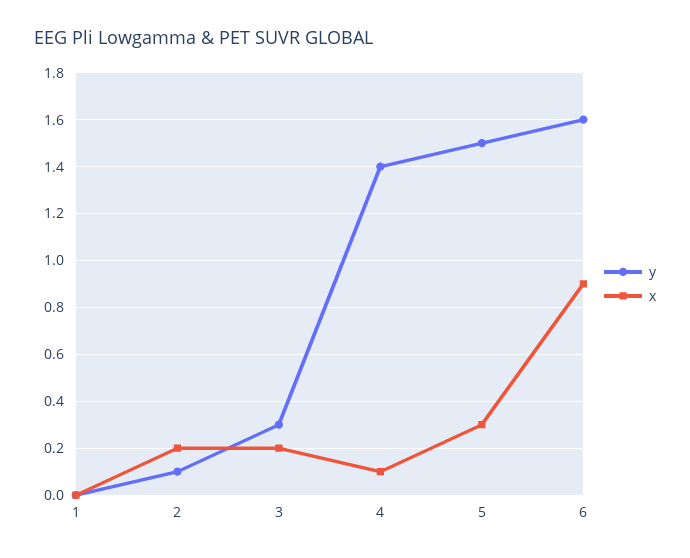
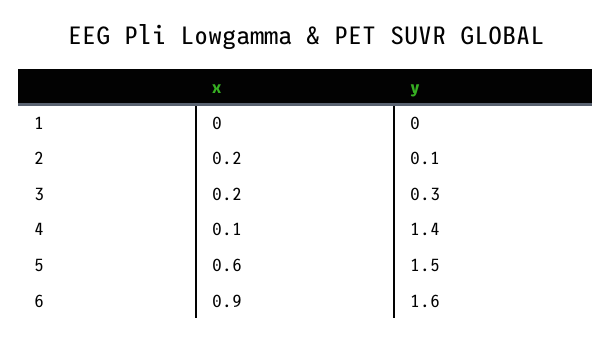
  {
    "y": {
      "1": 0,
      "2": 0.1,
      "3": 0.3,
      "4": 1.4,
      "5": 1.5,
      "6": 1.6
    },
    "x": {
      "1": 0,
      "2": 0.2,
      "3": 0.2,
      "4": 0.1,
-     "5": 0.3,
+     "5": 0.6,
      "6": 0.9
    }
  }

